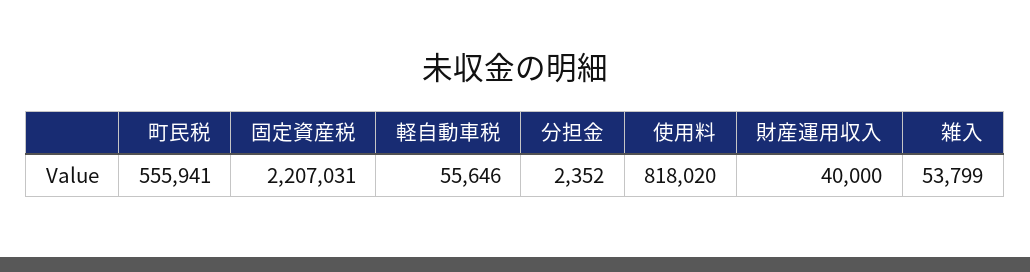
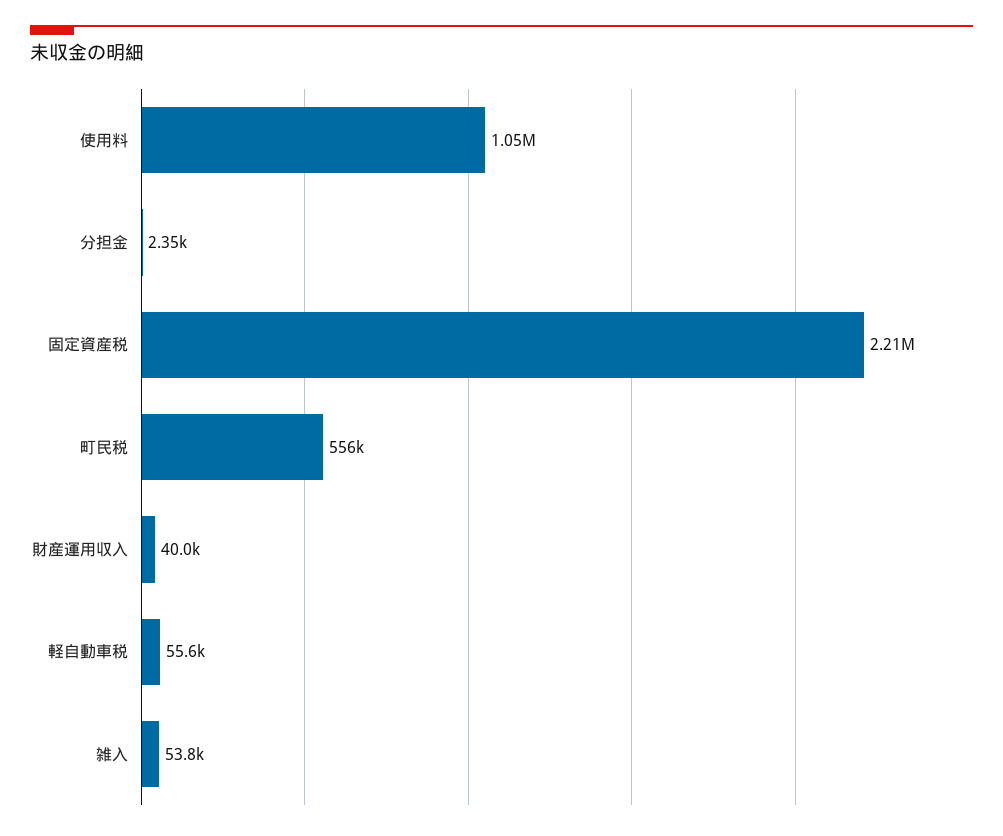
  {
    "町民税": 555941,
    "固定資産税": 2207031,
    "軽自動車税": 55646,
    "分担金": 2352,
-   "使用料": 818020,
+   "使用料": 1050000,
    "財産運用収入": 40000,
    "雑入": 53799
  }

